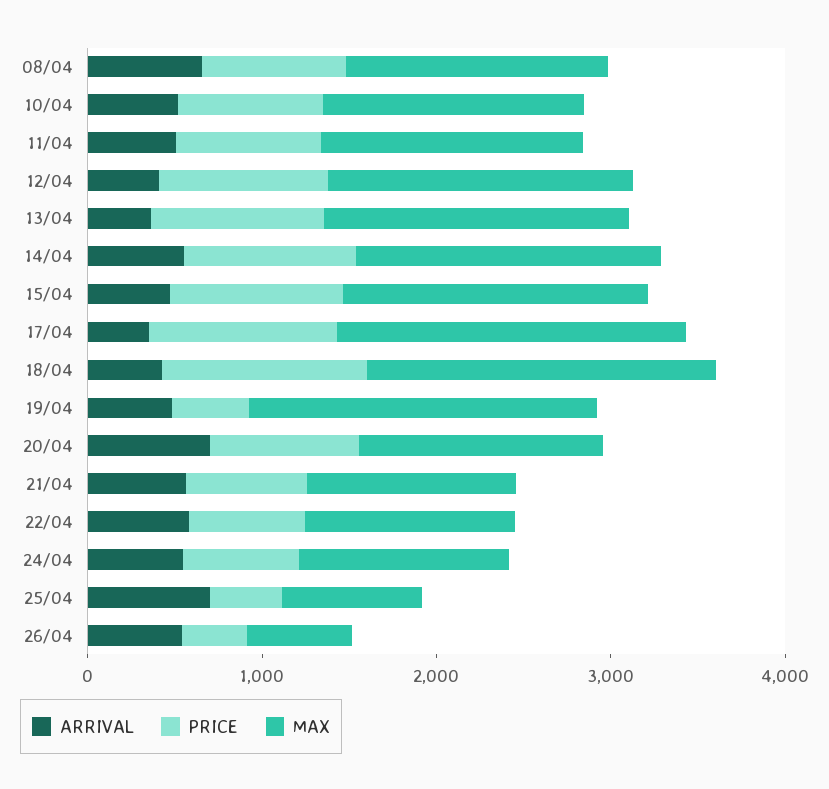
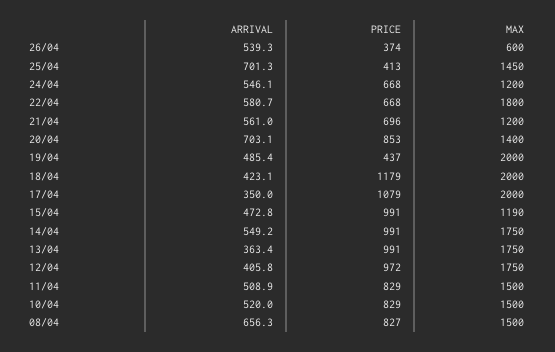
  {
    "ARRIVAL": {
      "08/04": 656.3,
      "10/04": 520,
      "11/04": 508.9,
      "12/04": 405.8,
      "13/04": 363.4,
      "14/04": 549.2,
      "15/04": 472.8,
      "17/04": 350,
      "18/04": 423.1,
      "19/04": 485.4,
      "20/04": 703.1,
      "21/04": 561,
      "22/04": 580.7,
      "24/04": 546.1,
      "25/04": 701.3,
      "26/04": 539.3
    },
    "PRICE": {
      "08/04": 827,
      "10/04": 829,
      "11/04": 829,
      "12/04": 972,
      "13/04": 991,
      "14/04": 991,
      "15/04": 991,
      "17/04": 1079,
      "18/04": 1179,
      "19/04": 437,
      "20/04": 853,
      "21/04": 696,
      "22/04": 668,
      "24/04": 668,
      "25/04": 413,
      "26/04": 374
    },
    "MAX": {
      "08/04": 1500,
      "10/04": 1500,
      "11/04": 1500,
      "12/04": 1750,
      "13/04": 1750,
      "14/04": 1750,
-     "15/04": 1800,
+     "15/04": 1190,
      "17/04": 2000,
      "18/04": 2000,
      "19/04": 2000,
      "20/04": 1400,
      "21/04": 1200,
-     "22/04": 1200,
+     "22/04": 1800,
      "24/04": 1200,
-     "25/04": 800,
+     "25/04": 1450,
      "26/04": 600
    }
  }

